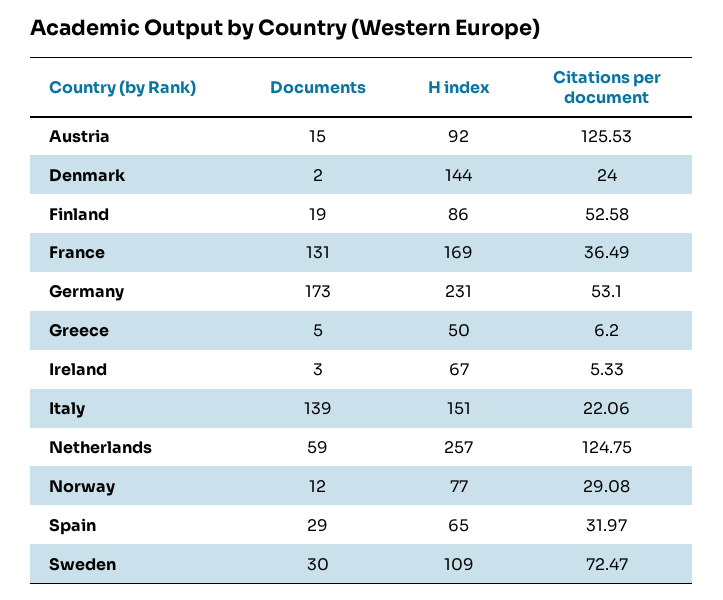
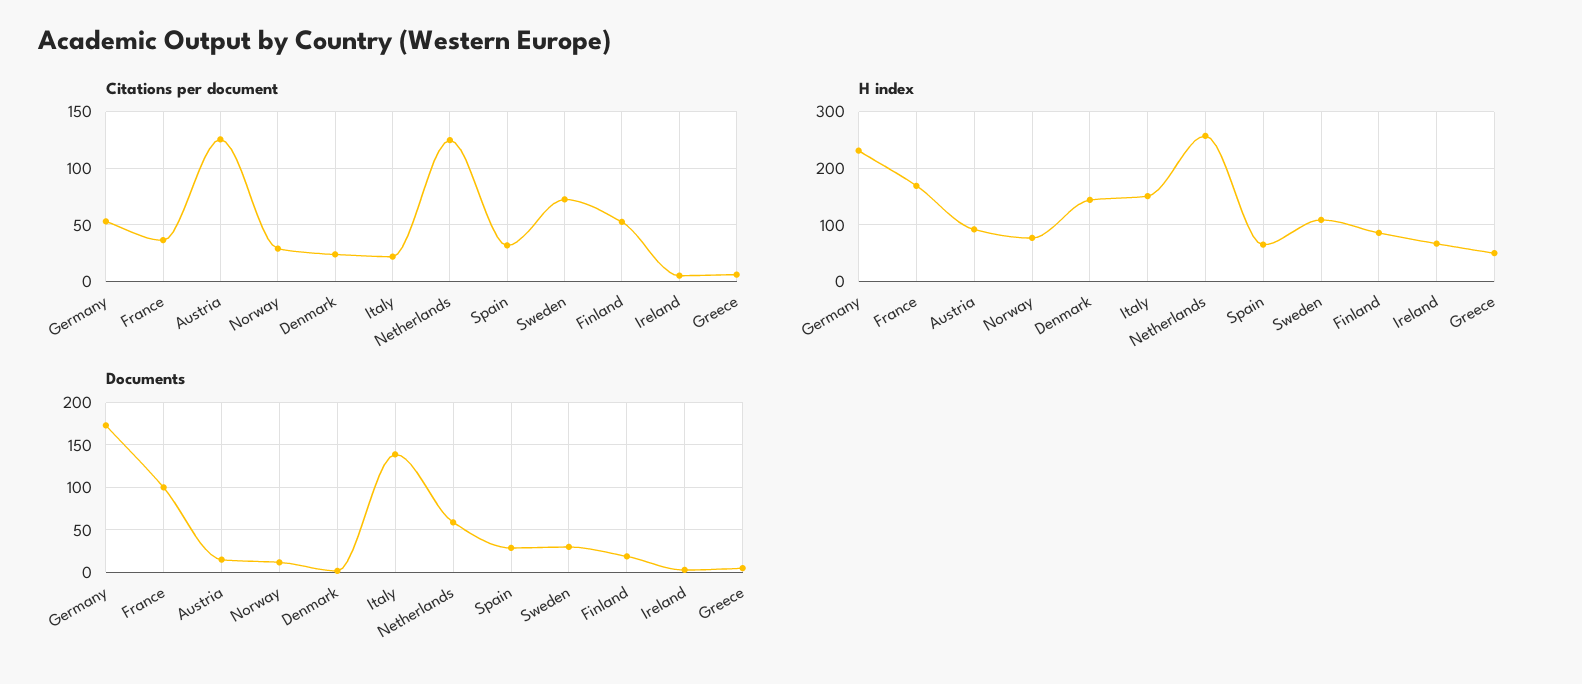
  {
    "Documents": {
      "Austria": 15,
      "Denmark": 2,
      "Finland": 19,
-     "France": 131,
+     "France": 100,
      "Germany": 173,
      "Greece": 5,
      "Ireland": 3,
      "Italy": 139,
      "Netherlands": 59,
      "Norway": 12,
      "Spain": 29,
      "Sweden": 30
    },
    "H index": {
      "Austria": 92,
      "Denmark": 144,
      "Finland": 86,
      "France": 169,
      "Germany": 231,
      "Greece": 50,
      "Ireland": 67,
      "Italy": 151,
      "Netherlands": 257,
      "Norway": 77,
      "Spain": 65,
      "Sweden": 109
    },
    "Citations per document": {
      "Austria": 125.53,
      "Denmark": 24,
      "Finland": 52.58,
      "France": 36.49,
      "Germany": 53.1,
      "Greece": 6.2,
      "Ireland": 5.33,
      "Italy": 22.06,
      "Netherlands": 124.75,
      "Norway": 29.08,
      "Spain": 31.97,
      "Sweden": 72.47
    }
  }

